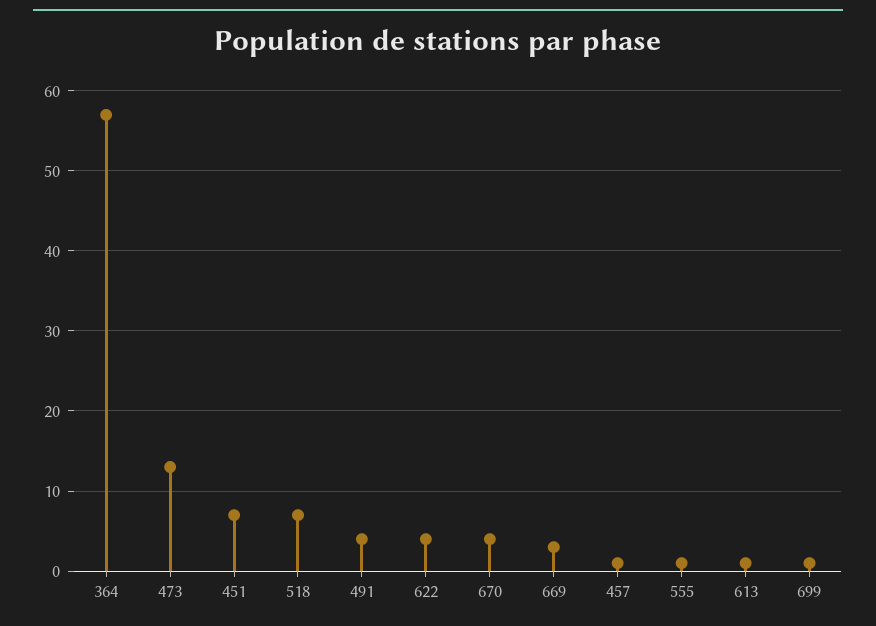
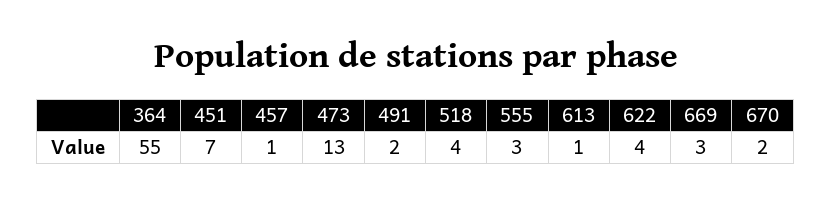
  {
-   "364": 57,
+   "364": 55,
    "473": 13,
    "451": 7,
-   "518": 7,
+   "518": 4,
-   "491": 4,
+   "491": 2,
    "622": 4,
-   "670": 4,
+   "670": 2,
    "669": 3,
    "457": 1,
-   "555": 1,
+   "555": 3,
-   "613": 1,
+   "613": 1
-   "699": 1
  }

